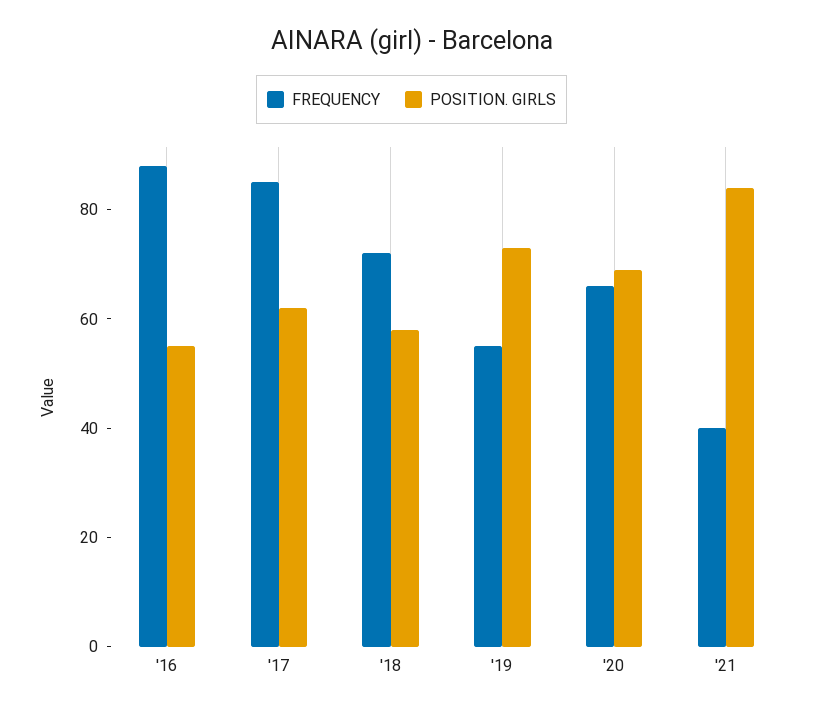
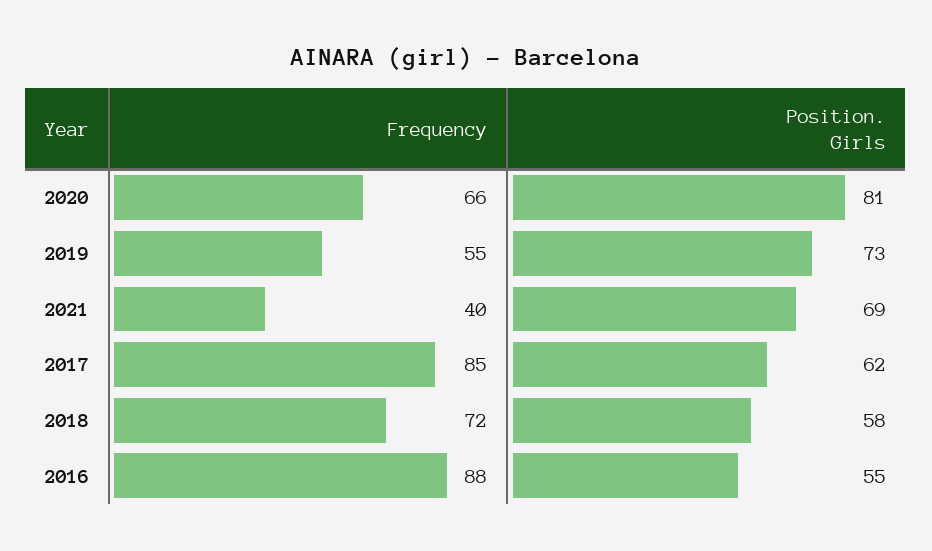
  {
    "FREQUENCY": {
      "'16": 88,
      "'17": 85,
      "'18": 72,
      "'19": 55,
      "'20": 66,
      "'21": 40
    },
    "POSITION. GIRLS": {
      "'16": 55,
      "'17": 62,
      "'18": 58,
      "'19": 73,
-     "'20": 70,
+     "'20": 81,
-     "'21": 85
+     "'21": 69
    }
  }

